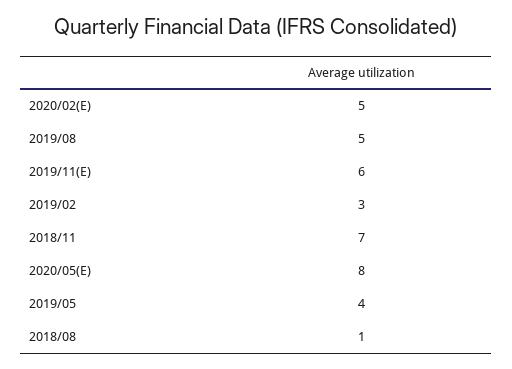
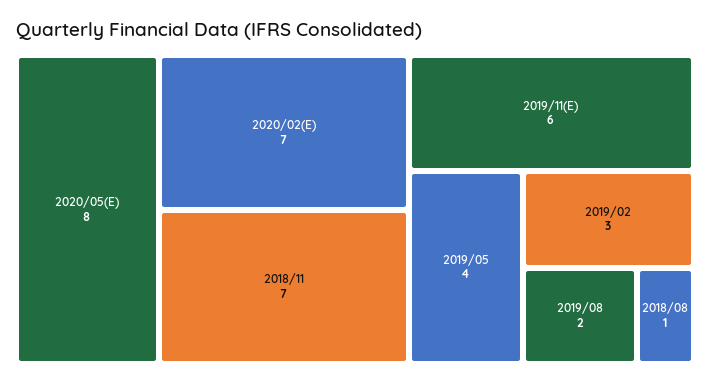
  {
-   "2020/02(E)": 5,
+   "2020/02(E)": 7,
-   "2019/08": 5,
+   "2019/08": 2,
    "2019/11(E)": 6,
    "2019/02": 3,
    "2018/11": 7,
    "2020/05(E)": 8,
    "2019/05": 4,
    "2018/08": 1
  }

